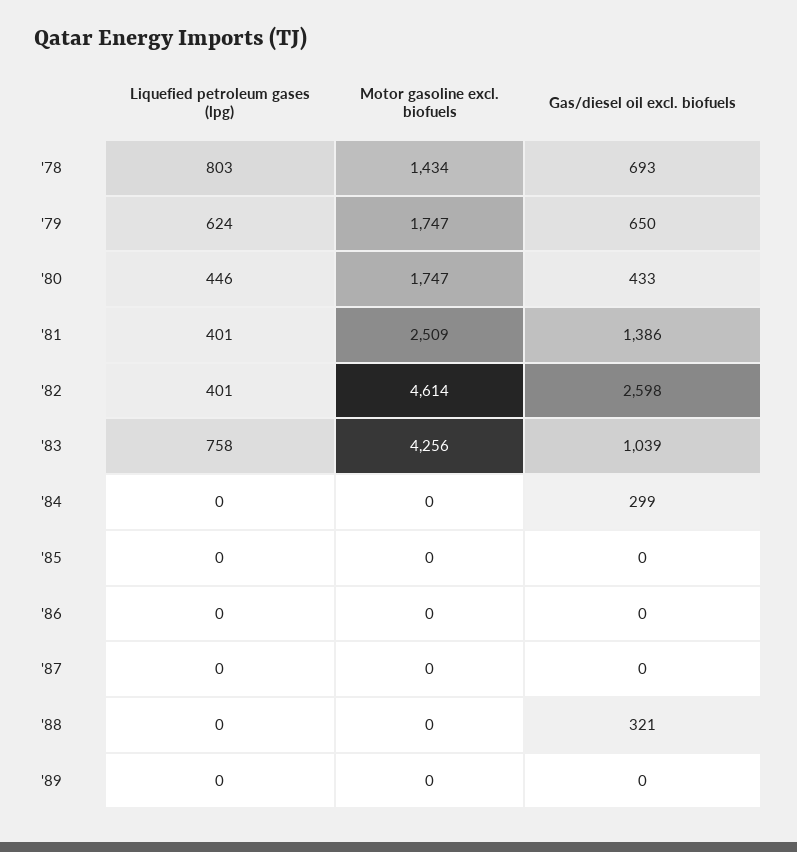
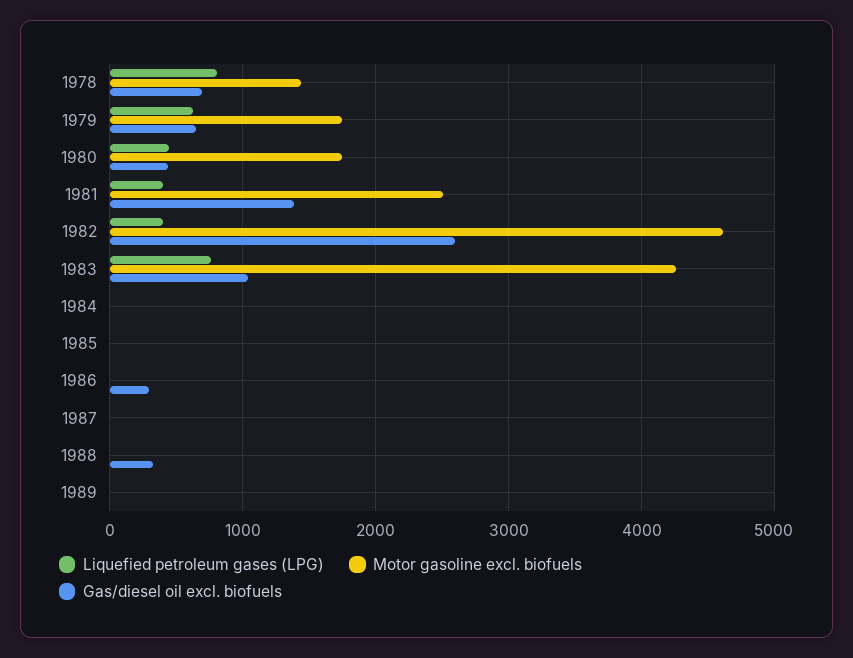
  {
    "Liquefied petroleum gases (lpg)": {
      "'78": 803,
      "'79": 624,
      "'80": 446,
      "'81": 401,
      "'82": 401,
      "'83": 758,
      "'84": 0,
      "'85": 0,
      "'86": 0,
      "'87": 0,
      "'88": 0,
      "'89": 0
    },
    "Motor gasoline excl. biofuels": {
      "'78": 1434,
      "'79": 1747,
      "'80": 1747,
      "'81": 2509,
      "'82": 4614,
      "'83": 4256,
      "'84": 0,
      "'85": 0,
      "'86": 0,
      "'87": 0,
      "'88": 0,
      "'89": 0
    },
    "Gas/diesel oil excl. biofuels": {
      "'78": 693,
      "'79": 650,
      "'80": 433,
      "'81": 1386,
      "'82": 2598,
      "'83": 1039,
-     "'84": 299,
+     "'84": 0,
      "'85": 0,
-     "'86": 0,
+     "'86": 300,
      "'87": 0,
      "'88": 321,
      "'89": 0
    }
  }

